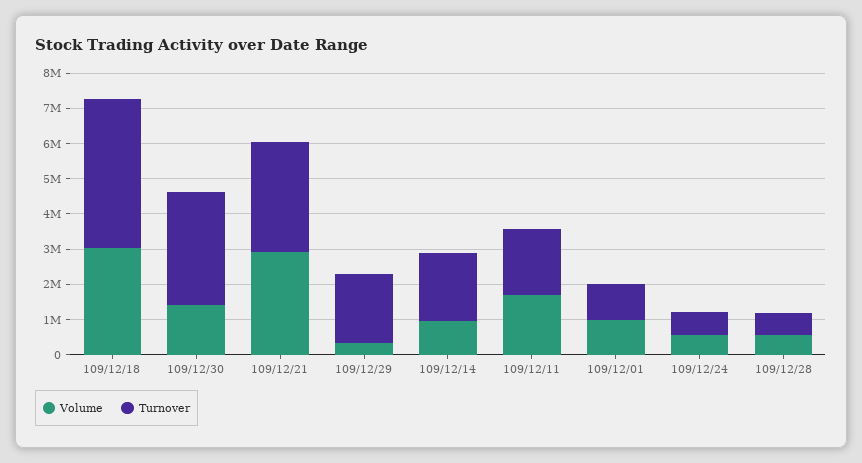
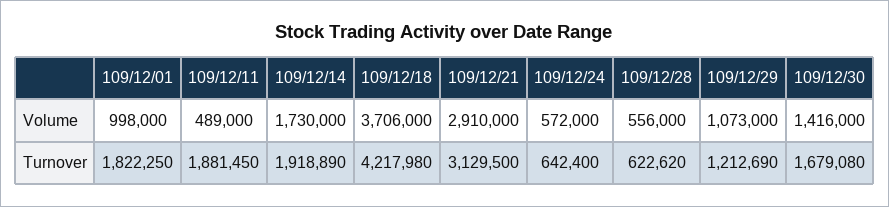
  {
    "Volume": {
-     "109/12/18": 3000000,
+     "109/12/18": 3706000,
      "109/12/30": 1416000,
      "109/12/21": 2910000,
-     "109/12/29": 250000,
+     "109/12/29": 1073000,
-     "109/12/14": 1000000,
+     "109/12/14": 1730000,
-     "109/12/11": 1750000,
+     "109/12/11": 489000,
      "109/12/01": 998000,
      "109/12/24": 572000,
      "109/12/28": 556000
    },
    "Turnover": {
      "109/12/18": 4217980,
-     "109/12/30": 3250000,
+     "109/12/30": 1679080,
      "109/12/21": 3129500,
-     "109/12/29": 2000000,
+     "109/12/29": 1212690,
      "109/12/14": 1918890,
      "109/12/11": 1881450,
-     "109/12/01": 1000000,
+     "109/12/01": 1822250,
      "109/12/24": 642400,
      "109/12/28": 622620
    }
  }

